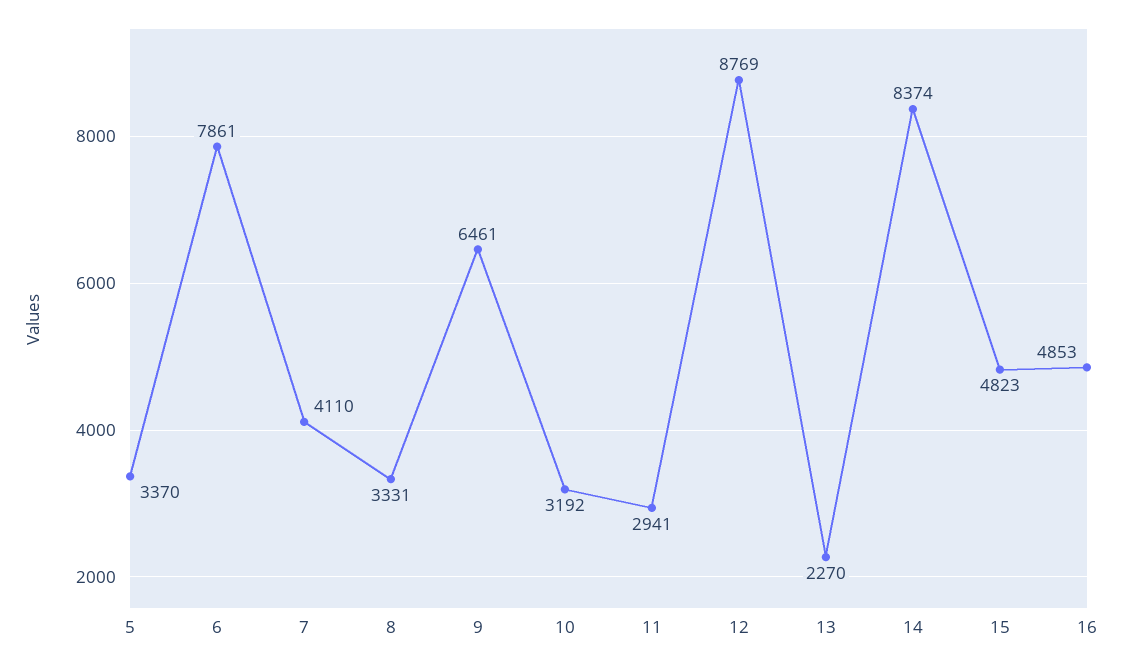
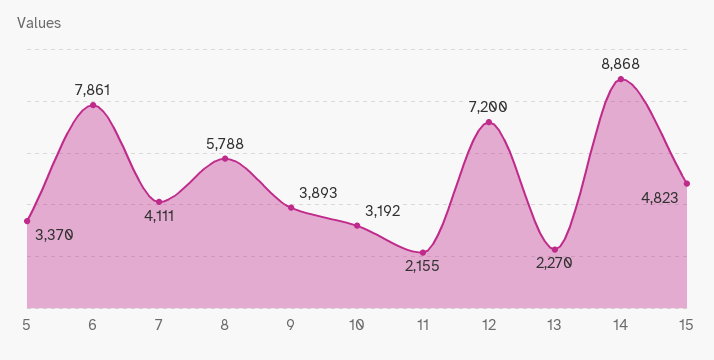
  {
    "5": 3370,
    "6": 7861,
-   "7": 4110,
+   "7": 4111,
-   "8": 3331,
+   "8": 5788,
-   "9": 6461,
+   "9": 3893,
    "10": 3192,
-   "11": 2941,
+   "11": 2155,
-   "12": 8769,
+   "12": 7200,
    "13": 2270,
-   "14": 8374,
+   "14": 8868,
-   "15": 4823,
+   "15": 4823
-   "16": 4853
  }

